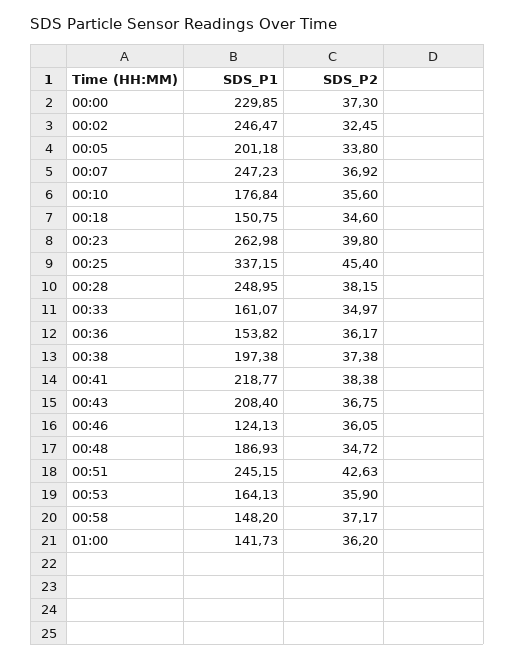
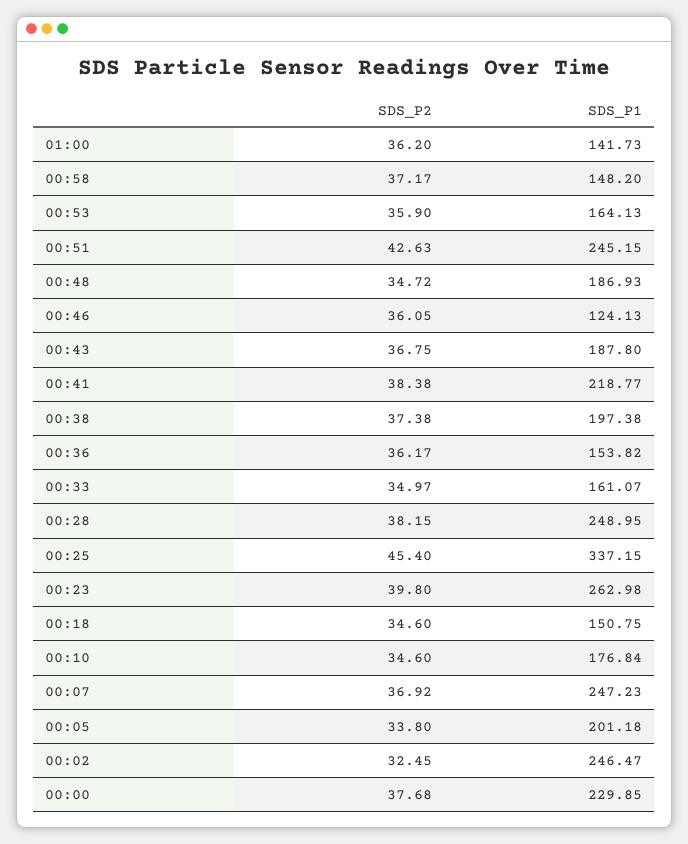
  {
    "SDS_P1": {
      "00:00": 229.85,
      "00:02": 246.47,
      "00:05": 201.18,
      "00:07": 247.23,
      "00:10": 176.84,
      "00:18": 150.75,
      "00:23": 262.98,
      "00:25": 337.15,
      "00:28": 248.95,
      "00:33": 161.07,
      "00:36": 153.82,
      "00:38": 197.38,
      "00:41": 218.77,
-     "00:43": 208.4,
+     "00:43": 187.8,
      "00:46": 124.13,
      "00:48": 186.93,
      "00:51": 245.15,
      "00:53": 164.13,
      "00:58": 148.2,
      "01:00": 141.73
    },
    "SDS_P2": {
-     "00:00": 37.3,
+     "00:00": 37.68,
      "00:02": 32.45,
      "00:05": 33.8,
      "00:07": 36.92,
-     "00:10": 35.6,
+     "00:10": 34.6,
      "00:18": 34.6,
      "00:23": 39.8,
      "00:25": 45.4,
      "00:28": 38.15,
      "00:33": 34.97,
      "00:36": 36.17,
      "00:38": 37.38,
      "00:41": 38.38,
      "00:43": 36.75,
      "00:46": 36.05,
      "00:48": 34.72,
      "00:51": 42.63,
      "00:53": 35.9,
      "00:58": 37.17,
      "01:00": 36.2
    }
  }

